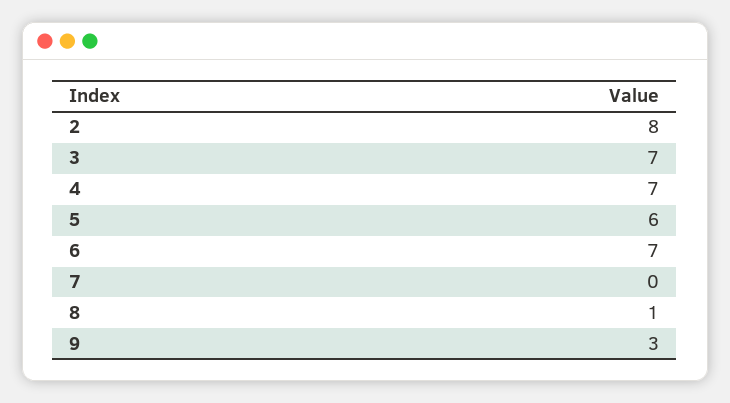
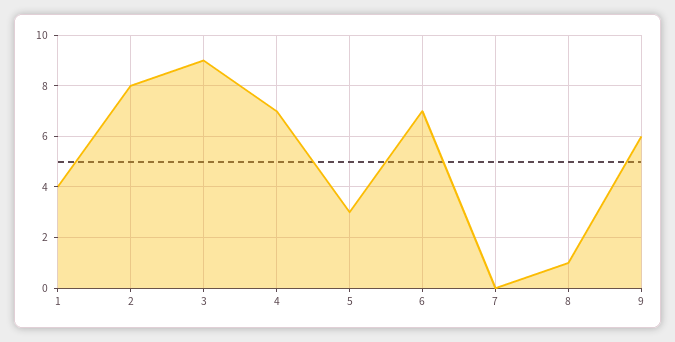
  {
    "2": 8,
-   "3": 7,
+   "3": 9,
    "4": 7,
-   "5": 6,
+   "5": 3,
    "6": 7,
    "7": 0,
    "8": 1,
-   "9": 3
+   "9": 6,
+   "1": 4
  }

